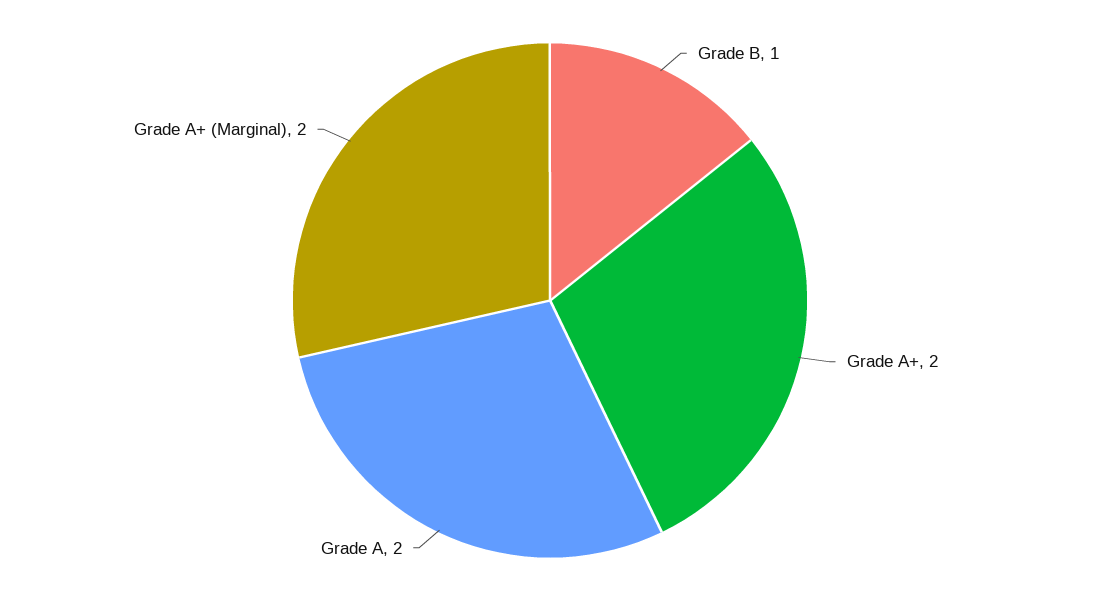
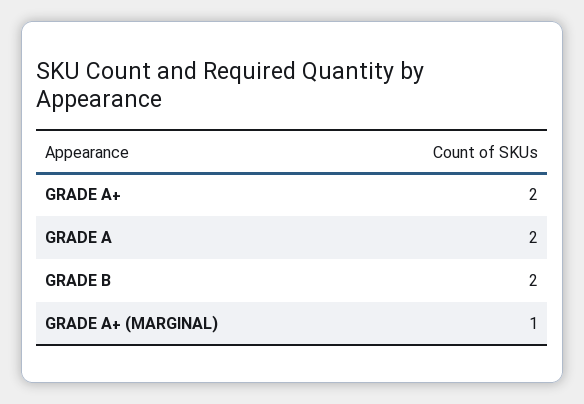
  {
-   "Grade B": 1,
+   "Grade B": 2,
    "Grade A+": 2,
    "Grade A": 2,
-   "Grade A+ (Marginal)": 2
+   "Grade A+ (Marginal)": 1
  }

